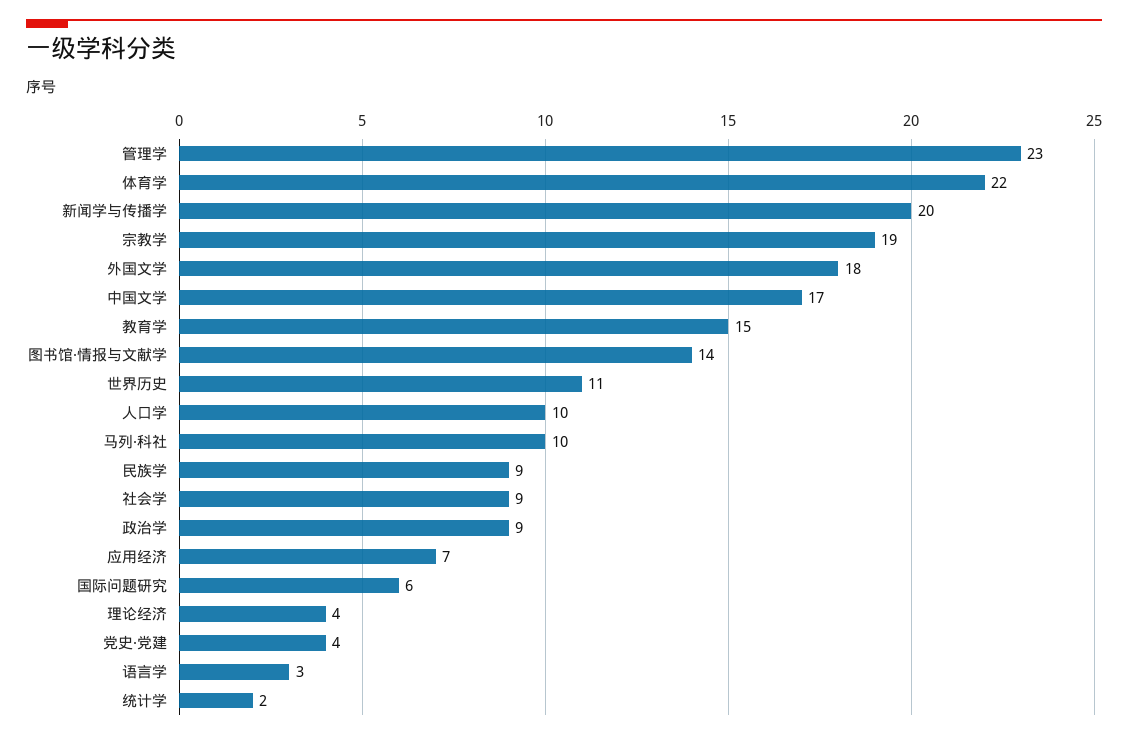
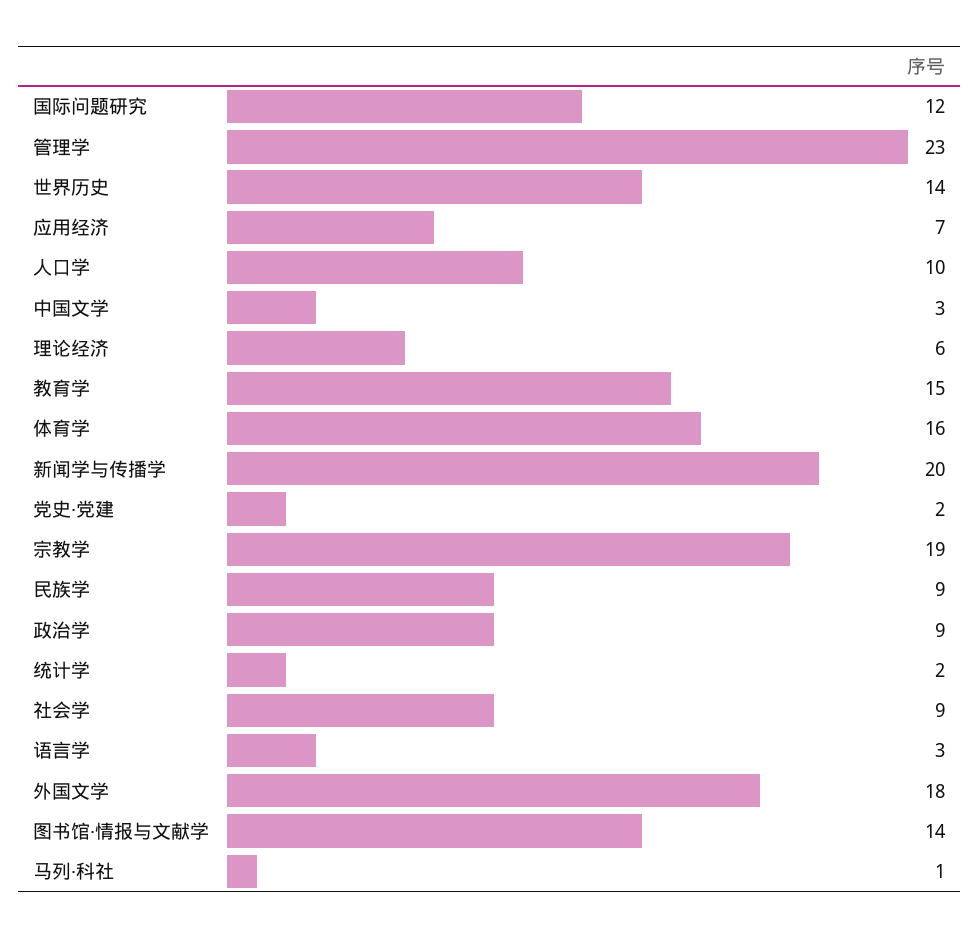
  {
    "管理学": 23,
-   "体育学": 22,
+   "体育学": 16,
    "新闻学与传播学": 20,
    "宗教学": 19,
    "外国文学": 18,
-   "中国文学": 17,
+   "中国文学": 3,
    "教育学": 15,
    "图书馆·情报与文献学": 14,
-   "世界历史": 11,
+   "世界历史": 14,
    "人口学": 10,
-   "马列·科社": 10,
+   "马列·科社": 1,
    "民族学": 9,
    "社会学": 9,
    "政治学": 9,
    "应用经济": 7,
-   "国际问题研究": 6,
+   "国际问题研究": 12,
-   "理论经济": 4,
+   "理论经济": 6,
-   "党史·党建": 4,
+   "党史·党建": 2,
    "语言学": 3,
    "统计学": 2
  }

